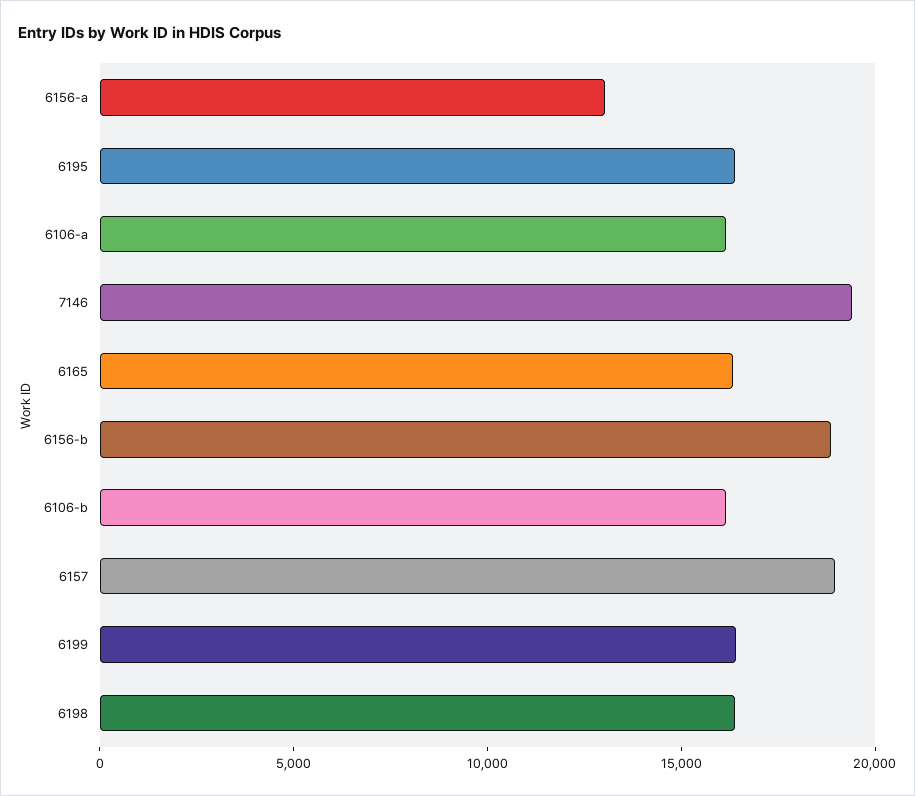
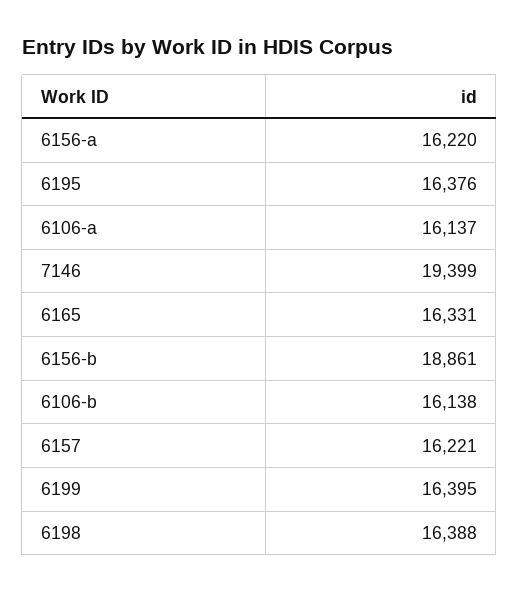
  {
-   "6156-a": 13000,
+   "6156-a": 16220,
    "6195": 16376,
    "6106-a": 16137,
    "7146": 19399,
    "6165": 16331,
    "6156-b": 18861,
    "6106-b": 16138,
-   "6157": 19000,
+   "6157": 16221,
    "6199": 16395,
    "6198": 16388
  }

